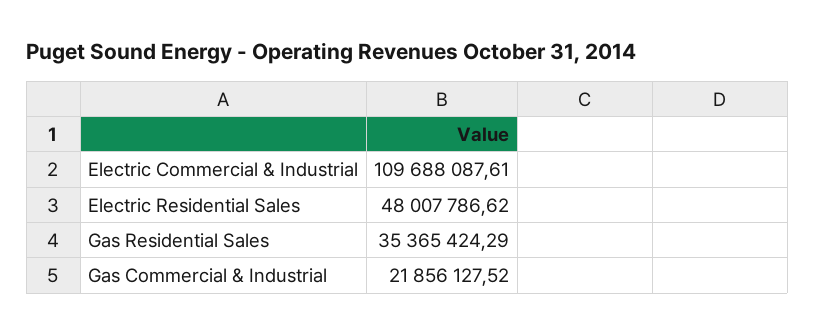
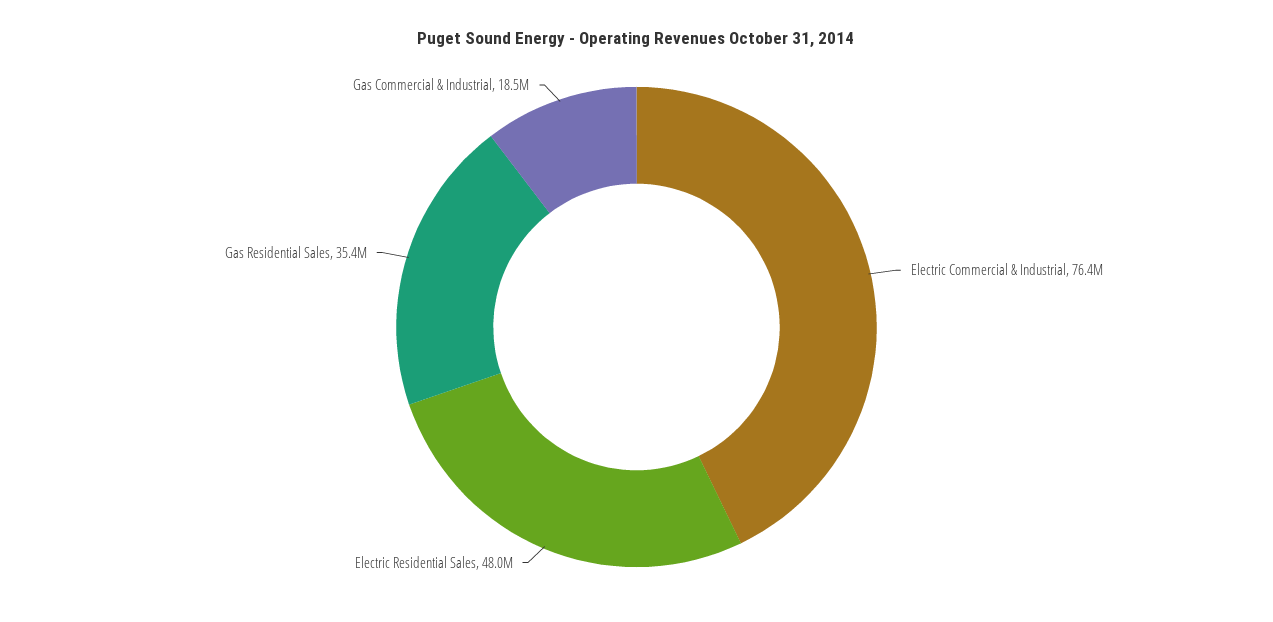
  {
-   "Electric Commercial & Industrial": 109688087.61,
+   "Electric Commercial & Industrial": 76400000,
    "Electric Residential Sales": 48007786.62,
    "Gas Residential Sales": 35365424.29,
-   "Gas Commercial & Industrial": 21856127.52
+   "Gas Commercial & Industrial": 18500000
  }

